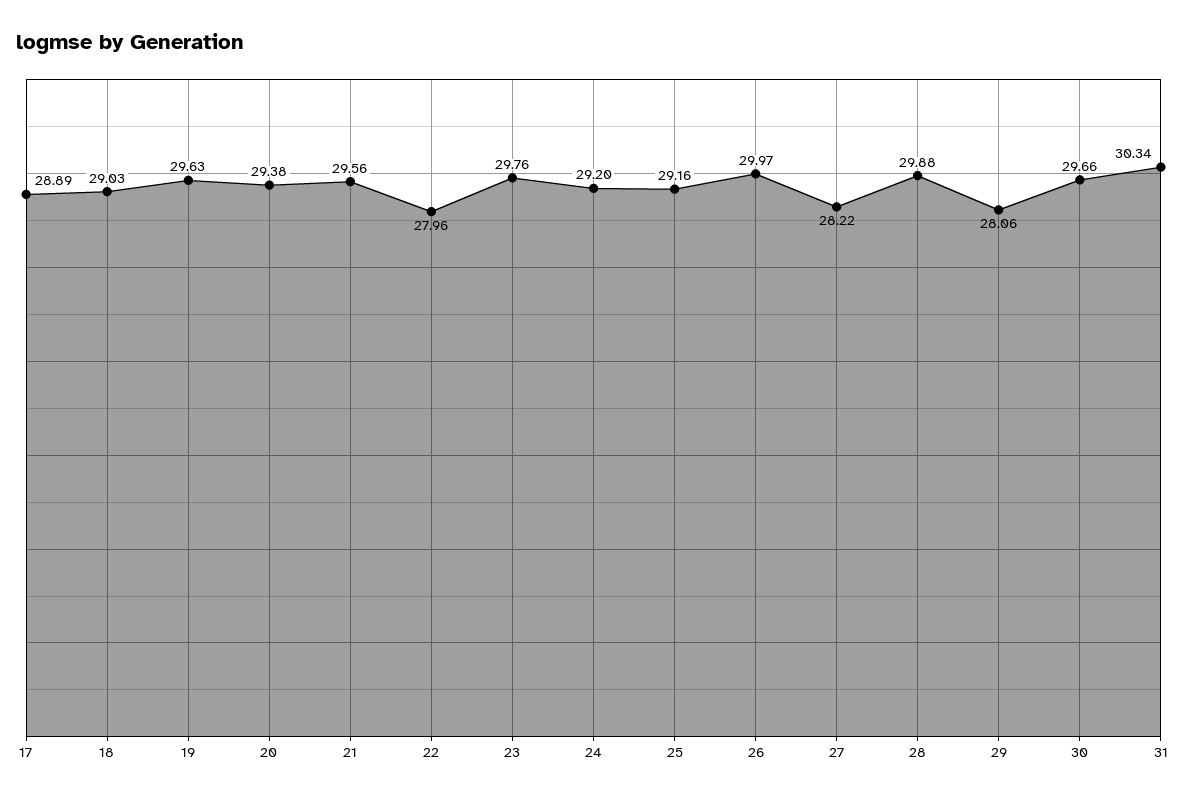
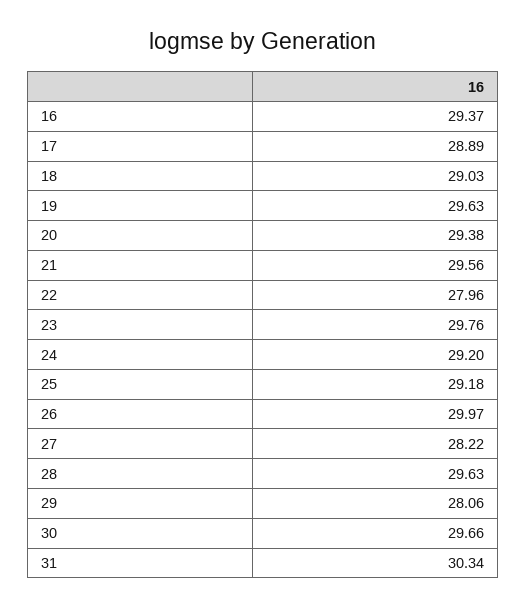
  {
    "17": 28.89,
    "18": 29.03,
    "19": 29.63,
    "20": 29.38,
    "21": 29.56,
    "22": 27.96,
    "23": 29.76,
    "24": 29.2,
-   "25": 29.16,
+   "25": 29.18,
    "26": 29.97,
    "27": 28.22,
-   "28": 29.88,
+   "28": 29.63,
    "29": 28.06,
    "30": 29.66,
-   "31": 30.34
+   "31": 30.34,
+   "16": 29.37
  }

